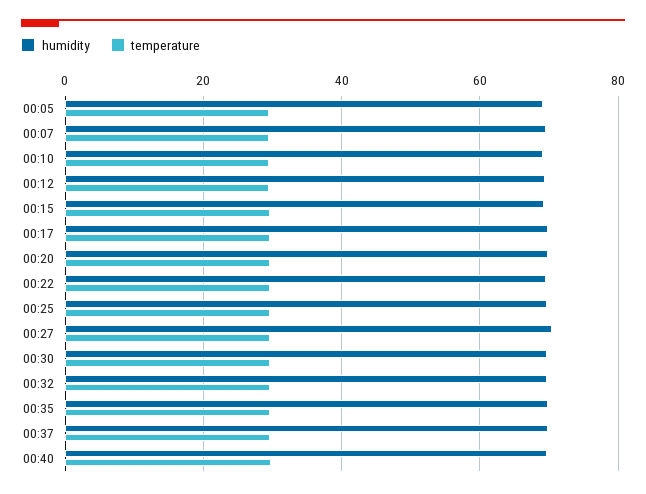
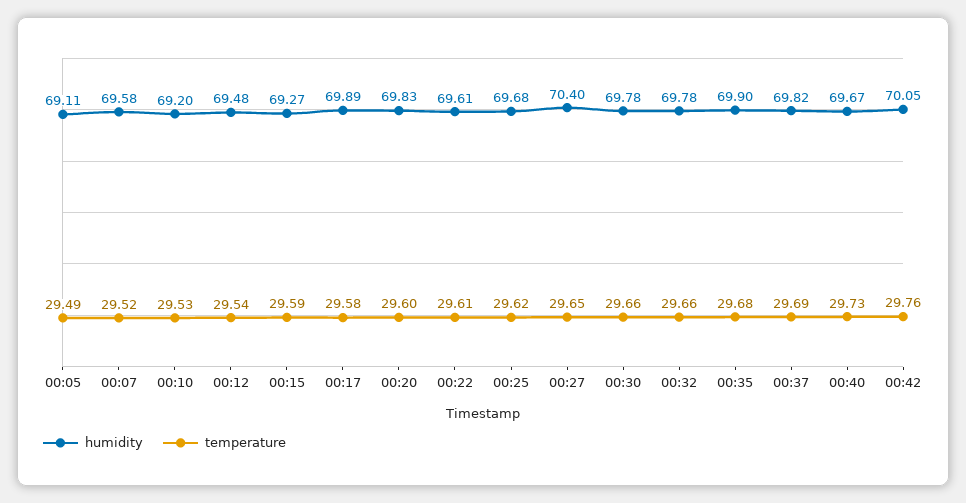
  {
    "humidity": {
      "00:05": 69.11,
      "00:07": 69.58,
      "00:10": 69.2,
      "00:12": 69.48,
      "00:15": 69.27,
      "00:17": 69.89,
      "00:20": 69.83,
      "00:22": 69.61,
      "00:25": 69.68,
      "00:27": 70.4,
      "00:30": 69.78,
      "00:32": 69.78,
      "00:35": 69.9,
      "00:37": 69.82,
-     "00:40": 69.67
+     "00:40": 69.67,
+     "00:42": 70.05
    },
    "temperature": {
      "00:05": 29.49,
      "00:07": 29.52,
      "00:10": 29.53,
      "00:12": 29.54,
      "00:15": 29.59,
      "00:17": 29.58,
      "00:20": 29.6,
      "00:22": 29.61,
      "00:25": 29.62,
      "00:27": 29.65,
      "00:30": 29.66,
      "00:32": 29.66,
      "00:35": 29.68,
      "00:37": 29.69,
-     "00:40": 29.73
+     "00:40": 29.73,
+     "00:42": 29.76
    }
  }

